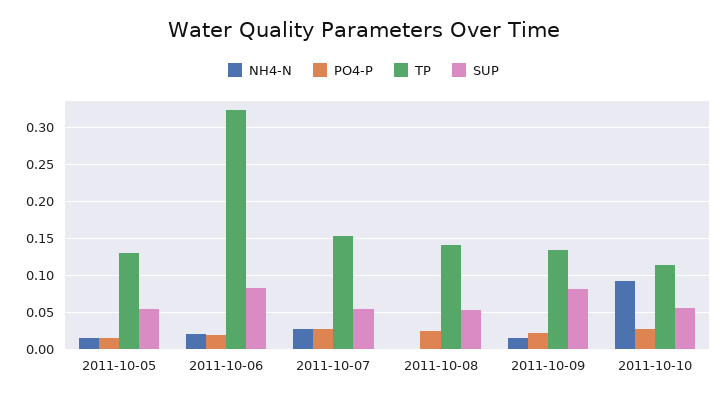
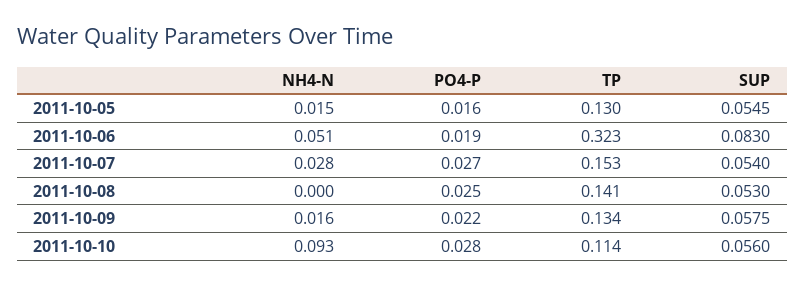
  {
    "NH4-N": {
      "2011-10-05": 0.015,
-     "2011-10-06": 0.02,
+     "2011-10-06": 0.051,
      "2011-10-07": 0.028,
      "2011-10-08": 0,
      "2011-10-09": 0.016,
      "2011-10-10": 0.093
    },
    "PO4-P": {
      "2011-10-05": 0.016,
      "2011-10-06": 0.019,
      "2011-10-07": 0.027,
      "2011-10-08": 0.025,
      "2011-10-09": 0.022,
      "2011-10-10": 0.028
    },
    "TP": {
      "2011-10-05": 0.13,
      "2011-10-06": 0.323,
      "2011-10-07": 0.153,
      "2011-10-08": 0.141,
      "2011-10-09": 0.134,
      "2011-10-10": 0.114
    },
    "SUP": {
      "2011-10-05": 0.0545,
      "2011-10-06": 0.083,
      "2011-10-07": 0.054,
      "2011-10-08": 0.053,
-     "2011-10-09": 0.08,
+     "2011-10-09": 0.0575,
      "2011-10-10": 0.056
    }
  }

